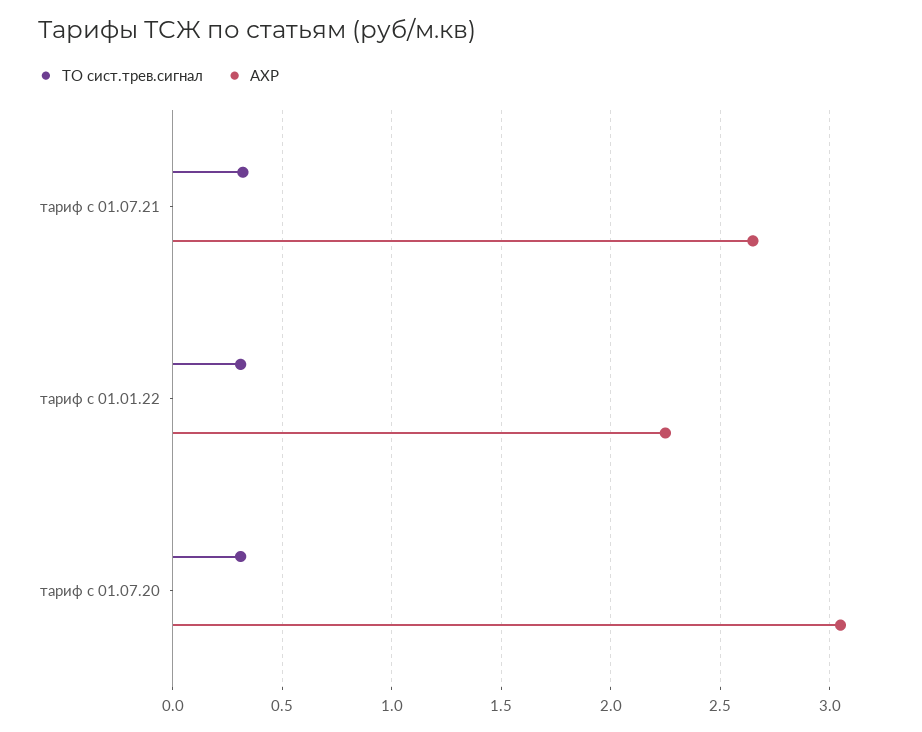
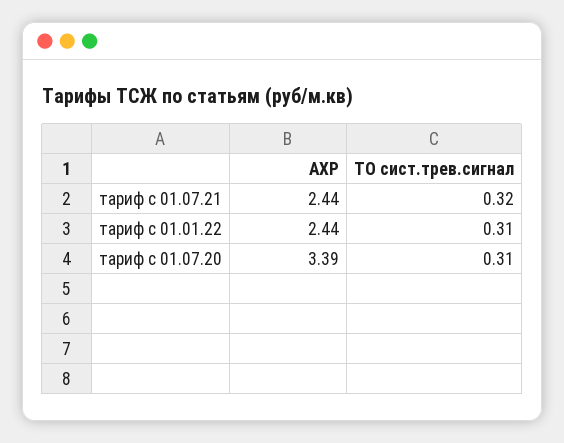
  {
    "ТО сист.трев.сигнал": {
      "тариф с 01.07.21": 0.32,
      "тариф с 01.01.22": 0.31,
      "тариф с 01.07.20": 0.31
    },
    "АХР": {
-     "тариф с 01.07.21": 2.65,
+     "тариф с 01.07.21": 2.44,
-     "тариф с 01.01.22": 2.25,
+     "тариф с 01.01.22": 2.44,
-     "тариф с 01.07.20": 3.05
+     "тариф с 01.07.20": 3.39
    }
  }

